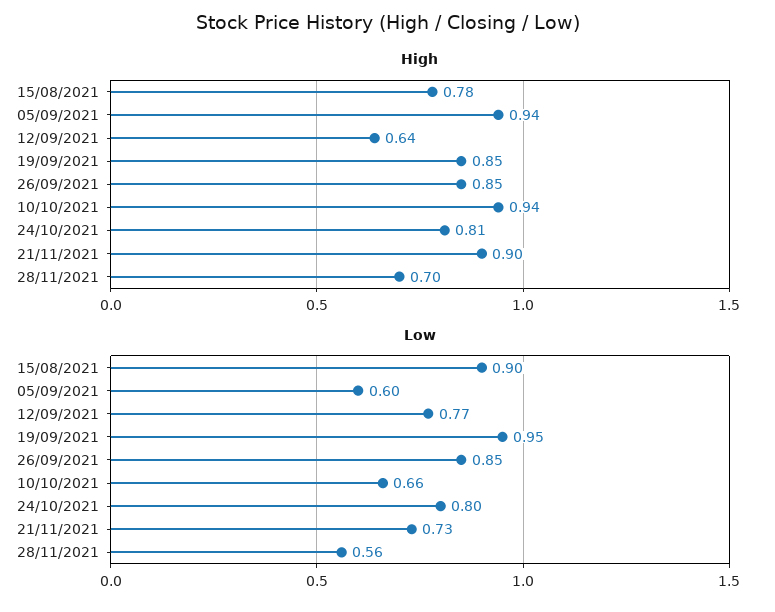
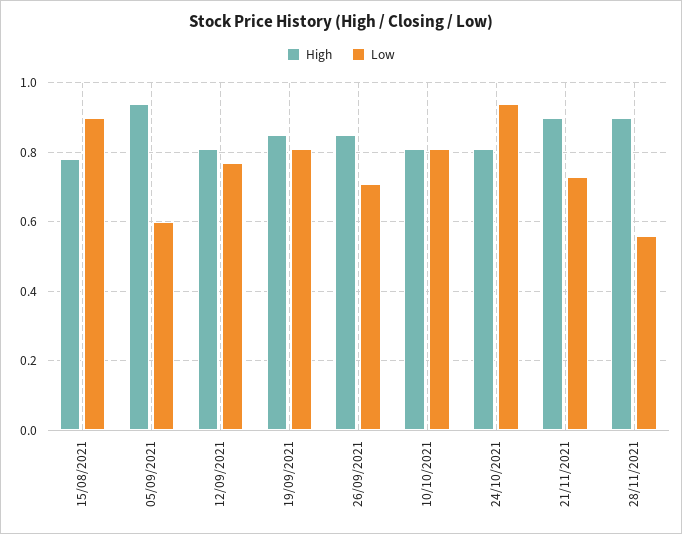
  {
    "High": {
      "15/08/2021": 0.78,
      "05/09/2021": 0.94,
-     "12/09/2021": 0.64,
+     "12/09/2021": 0.8,
      "19/09/2021": 0.85,
      "26/09/2021": 0.85,
-     "10/10/2021": 0.94,
+     "10/10/2021": 0.8,
      "24/10/2021": 0.81,
      "21/11/2021": 0.9,
-     "28/11/2021": 0.7
+     "28/11/2021": 0.9
    },
    "Low": {
      "15/08/2021": 0.9,
      "05/09/2021": 0.6,
      "12/09/2021": 0.77,
-     "19/09/2021": 0.95,
+     "19/09/2021": 0.8,
-     "26/09/2021": 0.85,
+     "26/09/2021": 0.7,
-     "10/10/2021": 0.66,
+     "10/10/2021": 0.8,
-     "24/10/2021": 0.8,
+     "24/10/2021": 0.95,
      "21/11/2021": 0.73,
      "28/11/2021": 0.56
    }
  }

